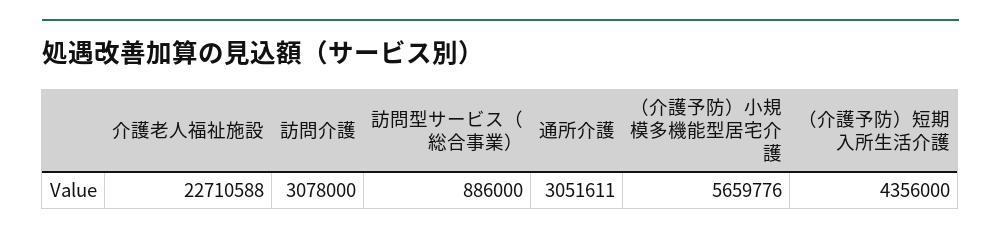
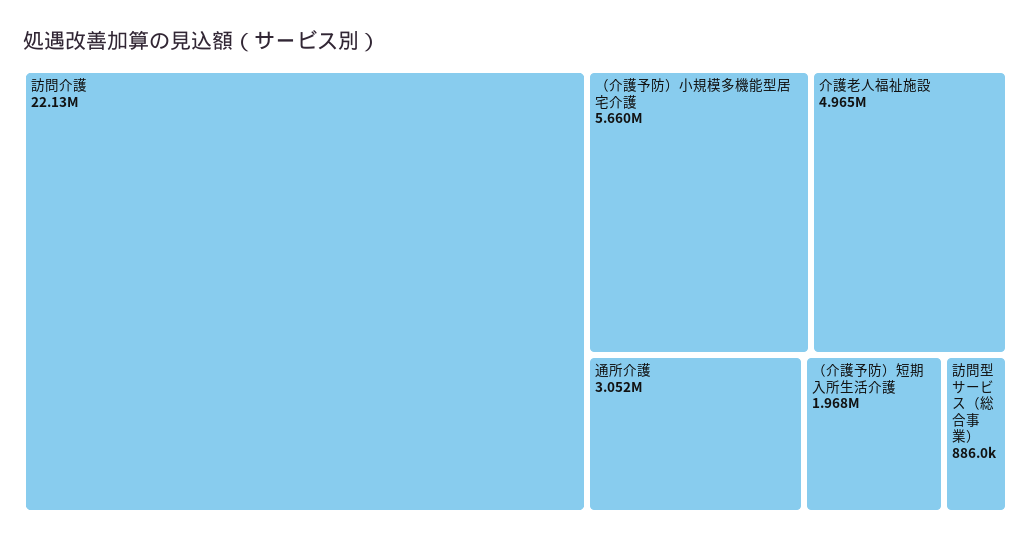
  {
-   "介護老人福祉施設": 22710588,
+   "介護老人福祉施設": 4965000,
-   "訪問介護": 3078000,
+   "訪問介護": 22130000,
    "訪問型サービス（総合事業）": 886000,
    "通所介護": 3051611,
    "（介護予防）小規模多機能型居宅介護": 5659776,
-   "（介護予防）短期入所生活介護": 4356000
+   "（介護予防）短期入所生活介護": 1968000
  }

